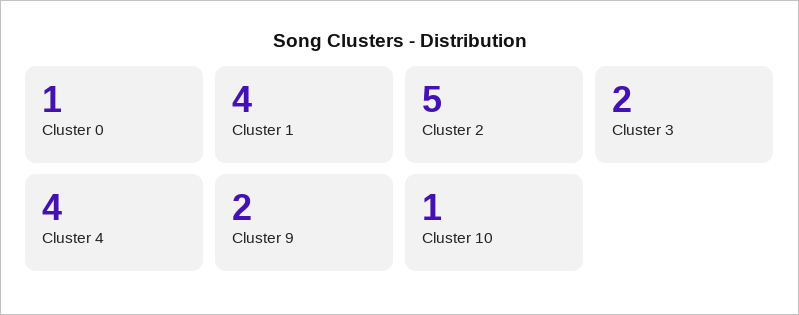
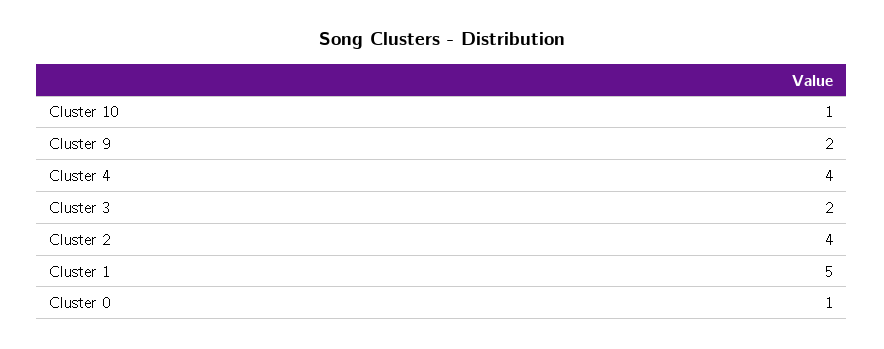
  {
    "Cluster 0": 1,
-   "Cluster 1": 4,
+   "Cluster 1": 5,
-   "Cluster 2": 5,
+   "Cluster 2": 4,
    "Cluster 3": 2,
    "Cluster 4": 4,
    "Cluster 9": 2,
    "Cluster 10": 1
  }

